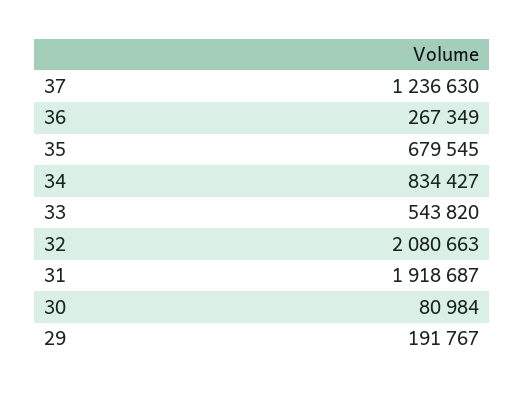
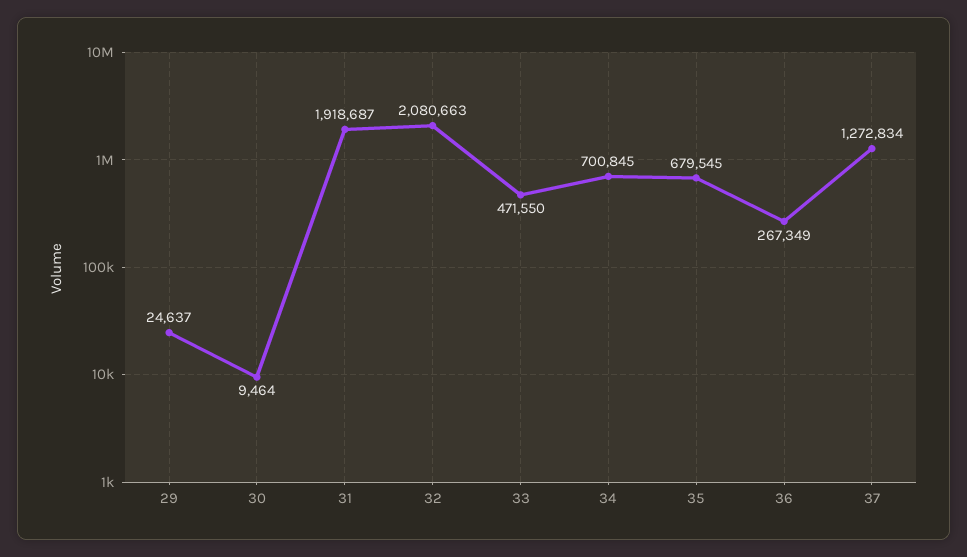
  {
-   "37": 1236630,
+   "37": 1272834,
    "36": 267349,
    "35": 679545,
-   "34": 834427,
+   "34": 700845,
-   "33": 543820,
+   "33": 471550,
    "32": 2080663,
    "31": 1918687,
-   "30": 80984,
+   "30": 9464,
-   "29": 191767
+   "29": 24637
  }

